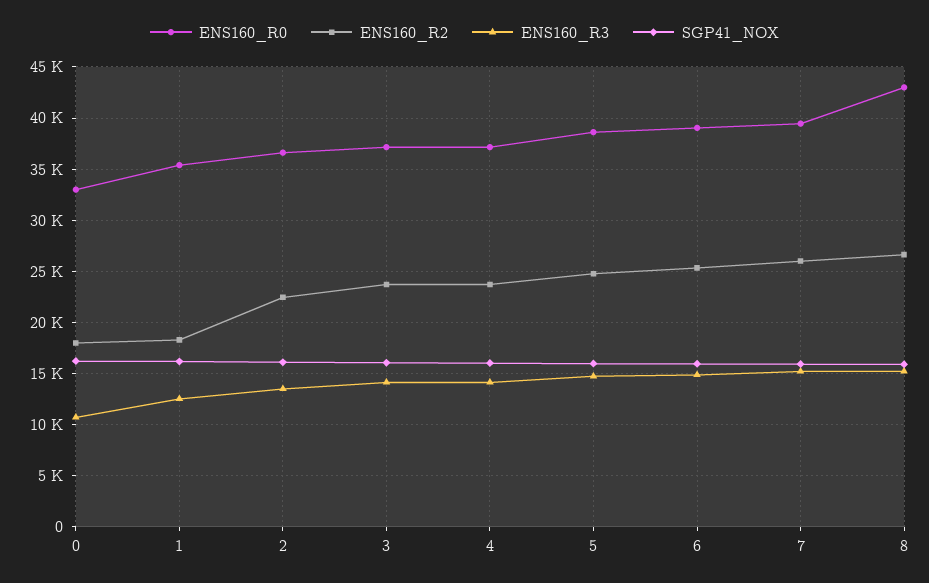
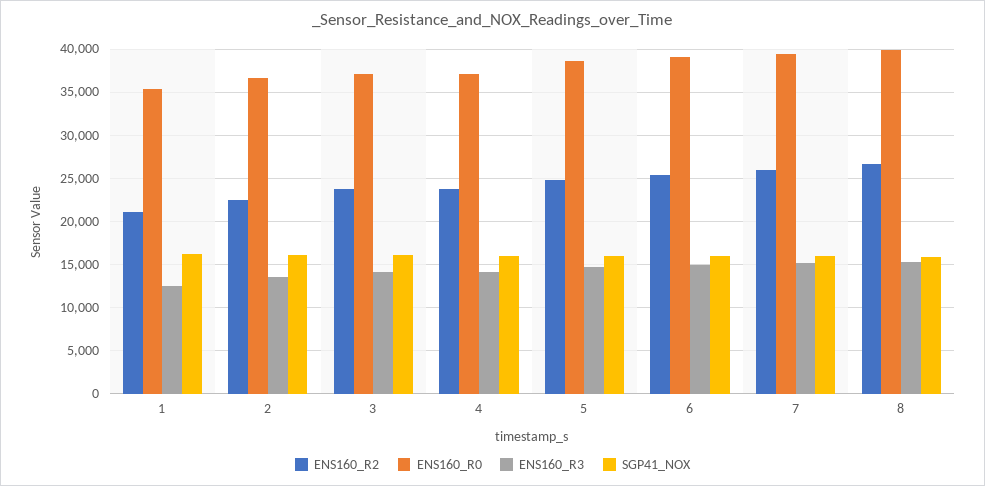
  {
    "ENS160_R0": {
-     "0": 33000,
      "1": 35000,
      "2": 37000,
      "3": 37000,
      "4": 37000,
      "5": 39000,
      "6": 39000,
      "7": 39000,
-     "8": 43000
+     "8": 40000
    },
    "ENS160_R2": {
-     "0": 18000,
-     "1": 18000,
+     "1": 21000,
      "2": 22000,
      "3": 24000,
      "4": 24000,
      "5": 25000,
      "6": 25000,
      "7": 26000,
      "8": 27000
    },
    "ENS160_R3": {
-     "0": 11000,
      "1": 13000,
      "2": 14000,
      "3": 14000,
      "4": 14000,
      "5": 15000,
      "6": 15000,
      "7": 15000,
      "8": 15000
    },
    "SGP41_NOX": {
-     "0": 16000,
      "1": 16000,
      "2": 16000,
      "3": 16000,
      "4": 16000,
      "5": 16000,
      "6": 16000,
      "7": 16000,
      "8": 16000
    }
  }

